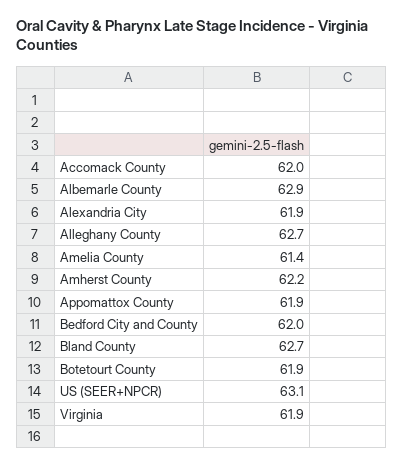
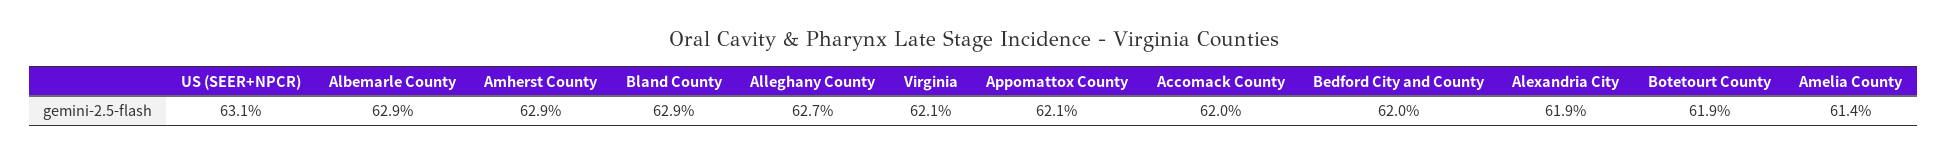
  {
    "Accomack County": 62,
    "Albemarle County": 62.9,
    "Alexandria City": 61.9,
    "Alleghany County": 62.7,
    "Amelia County": 61.4,
-   "Amherst County": 62.2,
+   "Amherst County": 62.9,
-   "Appomattox County": 61.9,
+   "Appomattox County": 62.1,
    "Bedford City and County": 62,
-   "Bland County": 62.7,
+   "Bland County": 62.9,
    "Botetourt County": 61.9,
    "US (SEER+NPCR)": 63.1,
-   "Virginia": 61.9
+   "Virginia": 62.1
  }

